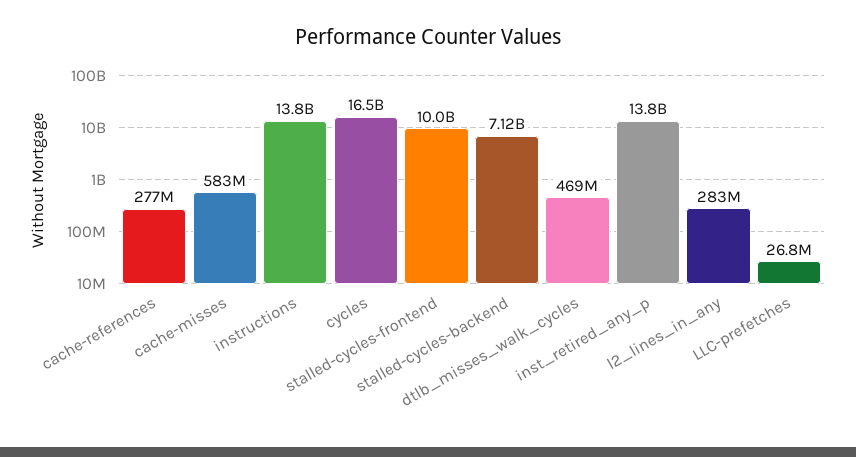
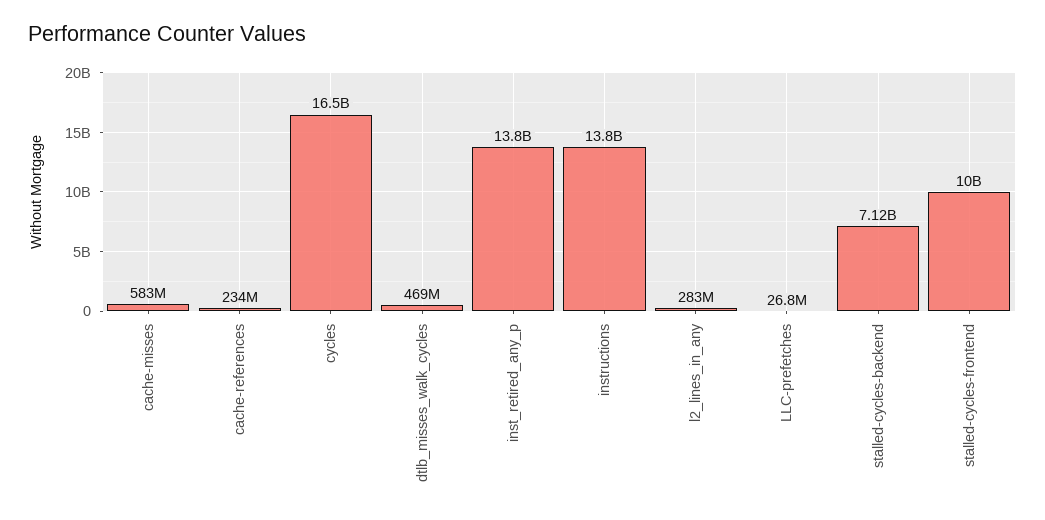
  {
-   "cache-references": 277000000,
+   "cache-references": 234000000,
    "cache-misses": 583000000,
    "instructions": 13800000000,
    "cycles": 16500000000,
    "stalled-cycles-frontend": 10000000000,
    "stalled-cycles-backend": 7120000000,
    "dtlb_misses_walk_cycles": 469000000,
    "inst_retired_any_p": 13800000000,
    "l2_lines_in_any": 283000000,
    "LLC-prefetches": 26800000
  }

